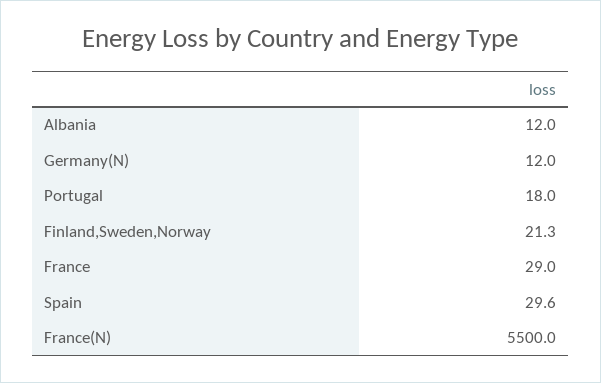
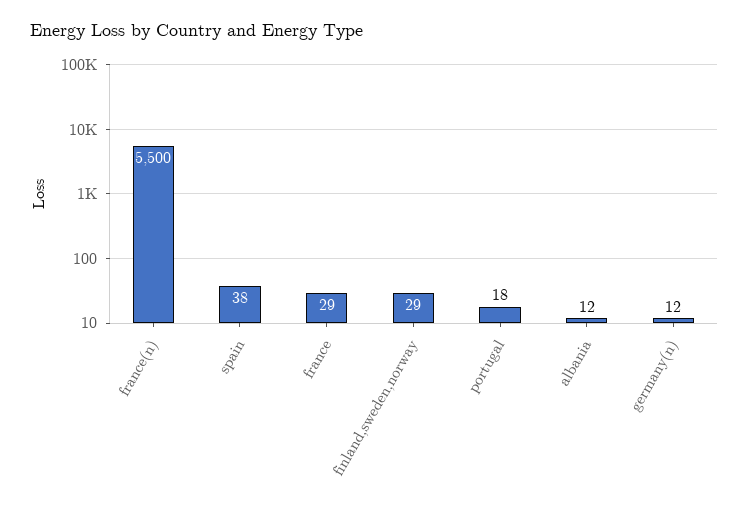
  {
    "Albania": 12,
    "Germany(N)": 12,
    "Portugal": 18,
-   "Finland,Sweden,Norway": 21.3,
+   "Finland,Sweden,Norway": 29,
    "France": 29,
-   "Spain": 29.6,
+   "Spain": 38,
    "France(N)": 5500
  }

